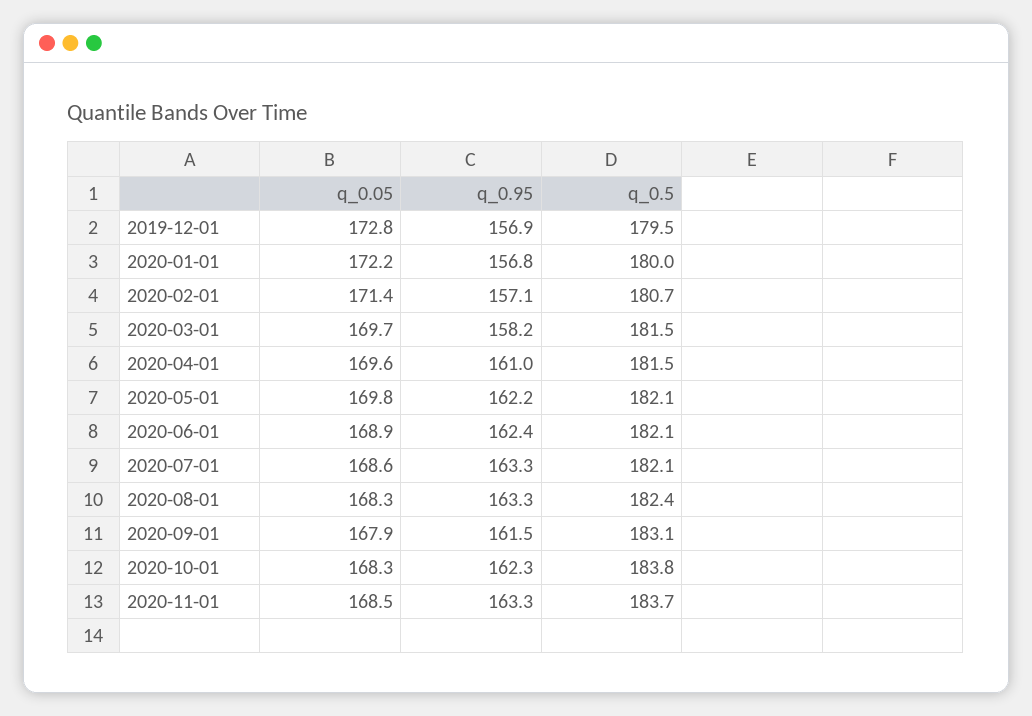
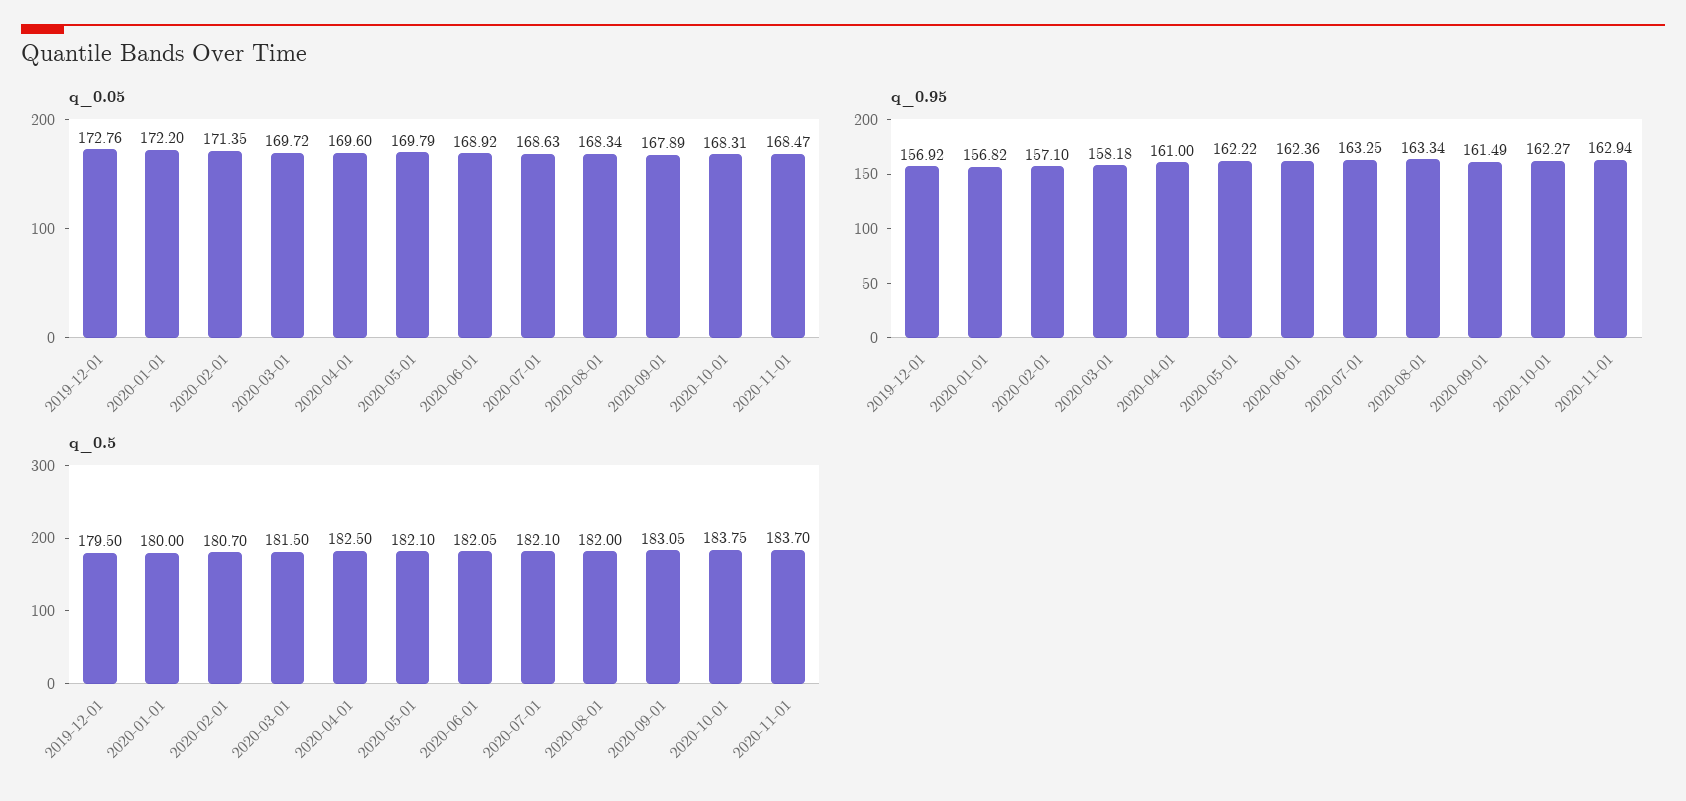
  {
    "q_0.05": {
      "2019-12-01": 172.76,
      "2020-01-01": 172.2,
      "2020-02-01": 171.35,
      "2020-03-01": 169.72,
      "2020-04-01": 169.6,
      "2020-05-01": 169.79,
      "2020-06-01": 168.92,
      "2020-07-01": 168.63,
      "2020-08-01": 168.34,
      "2020-09-01": 167.89,
      "2020-10-01": 168.31,
      "2020-11-01": 168.47
    },
    "q_0.95": {
      "2019-12-01": 156.92,
      "2020-01-01": 156.82,
      "2020-02-01": 157.1,
      "2020-03-01": 158.18,
      "2020-04-01": 161,
      "2020-05-01": 162.22,
      "2020-06-01": 162.36,
      "2020-07-01": 163.25,
      "2020-08-01": 163.34,
      "2020-09-01": 161.49,
      "2020-10-01": 162.27,
-     "2020-11-01": 163.3
+     "2020-11-01": 162.94
    },
    "q_0.5": {
      "2019-12-01": 179.5,
      "2020-01-01": 180,
      "2020-02-01": 180.7,
      "2020-03-01": 181.5,
-     "2020-04-01": 181.5,
+     "2020-04-01": 182.5,
      "2020-05-01": 182.1,
      "2020-06-01": 182.05,
      "2020-07-01": 182.1,
-     "2020-08-01": 182.4,
+     "2020-08-01": 182,
      "2020-09-01": 183.05,
      "2020-10-01": 183.75,
      "2020-11-01": 183.7
    }
  }

